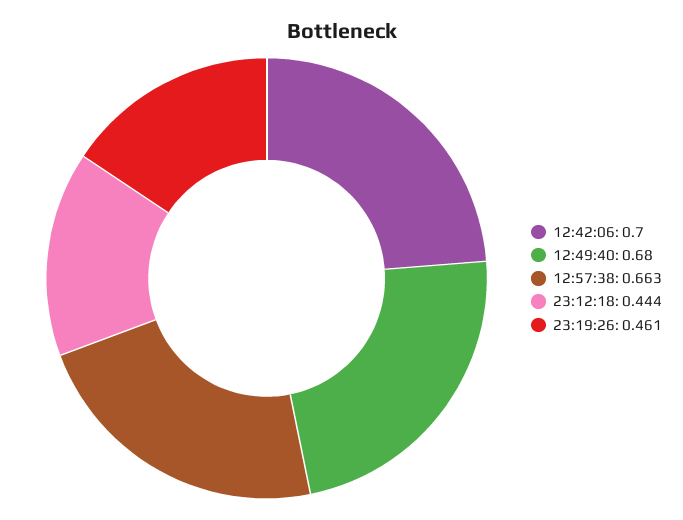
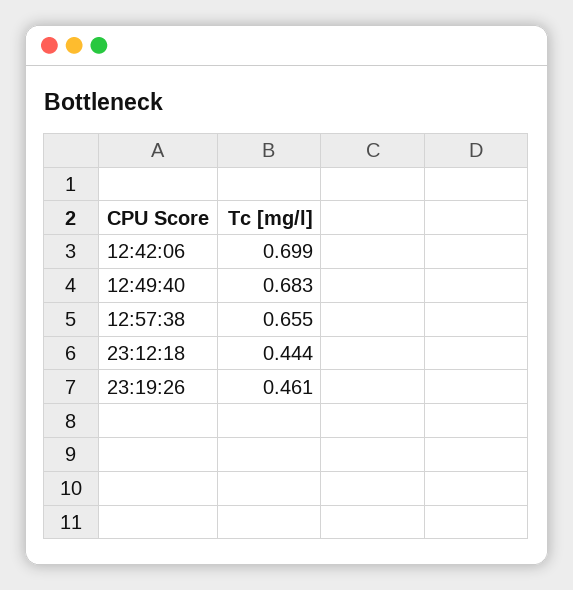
  {
-   "12:42:06": 0.7,
+   "12:42:06": 0.699,
-   "12:49:40": 0.68,
+   "12:49:40": 0.683,
-   "12:57:38": 0.663,
+   "12:57:38": 0.655,
    "23:12:18": 0.444,
    "23:19:26": 0.461
  }

